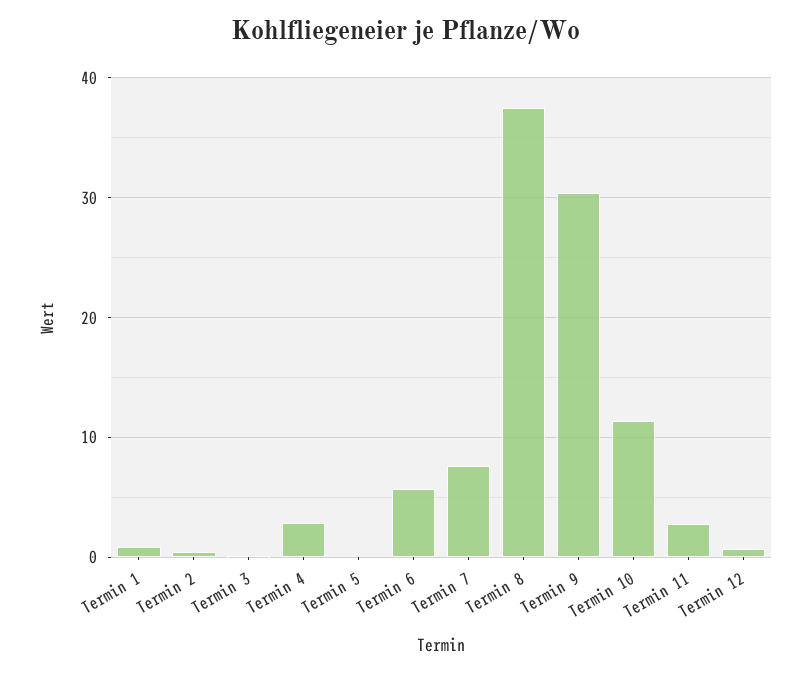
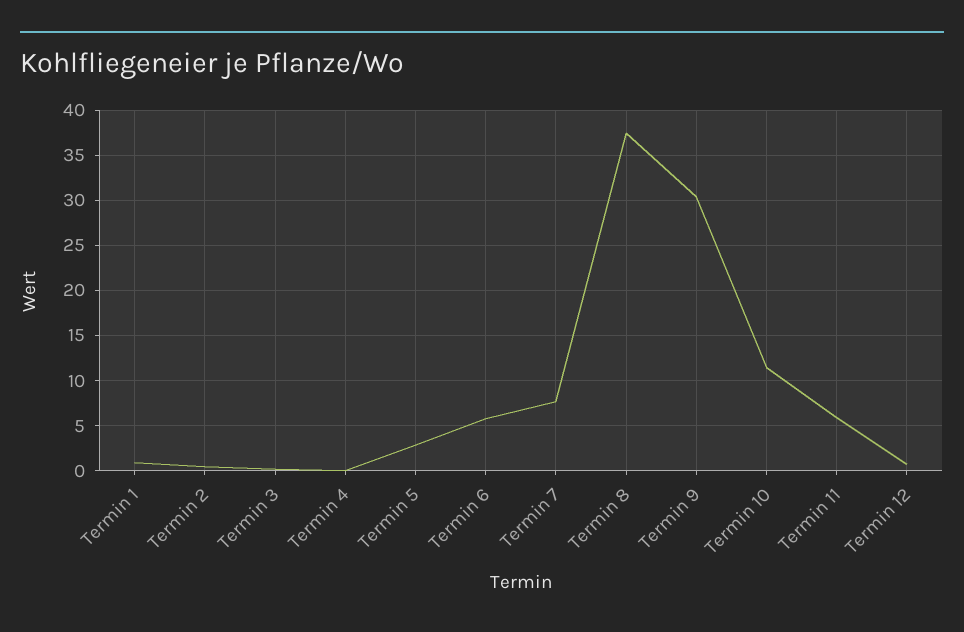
  {
    "Termin 1": 1,
    "Termin 2": 0,
    "Termin 3": 0,
-   "Termin 4": 3,
+   "Termin 4": 0,
-   "Termin 5": 0,
+   "Termin 5": 3,
    "Termin 6": 6,
    "Termin 7": 8,
    "Termin 8": 37,
    "Termin 9": 30,
    "Termin 10": 11,
-   "Termin 11": 3,
+   "Termin 11": 6,
    "Termin 12": 1
  }

